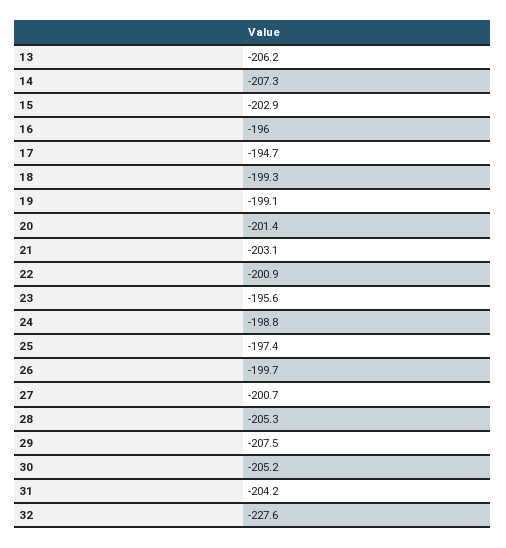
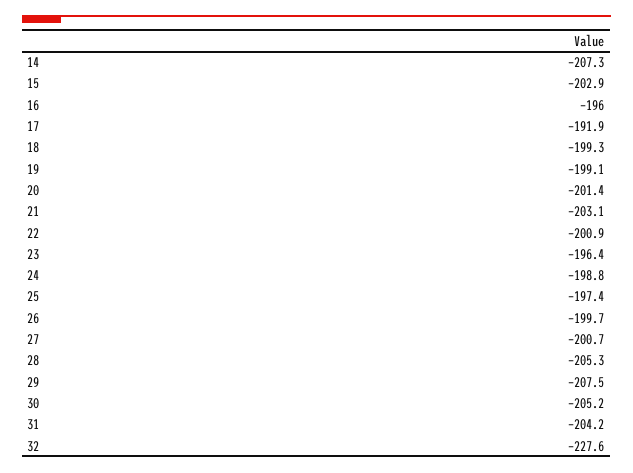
  {
-   "13": -206.2,
    "14": -207.3,
    "15": -202.9,
    "16": -196,
-   "17": -194.7,
+   "17": -191.9,
    "18": -199.3,
    "19": -199.1,
    "20": -201.4,
    "21": -203.1,
    "22": -200.9,
-   "23": -195.6,
+   "23": -196.4,
    "24": -198.8,
    "25": -197.4,
    "26": -199.7,
    "27": -200.7,
    "28": -205.3,
    "29": -207.5,
    "30": -205.2,
    "31": -204.2,
    "32": -227.6
  }

